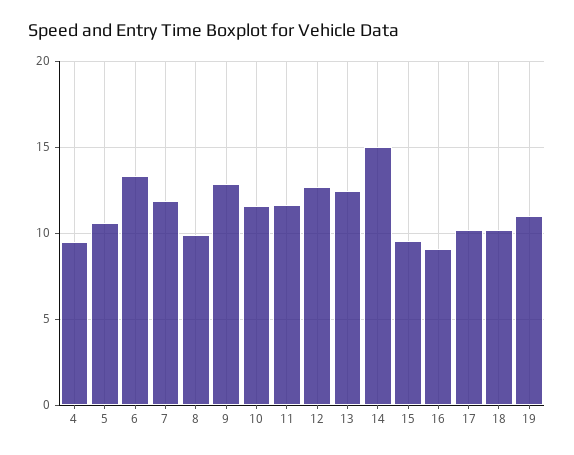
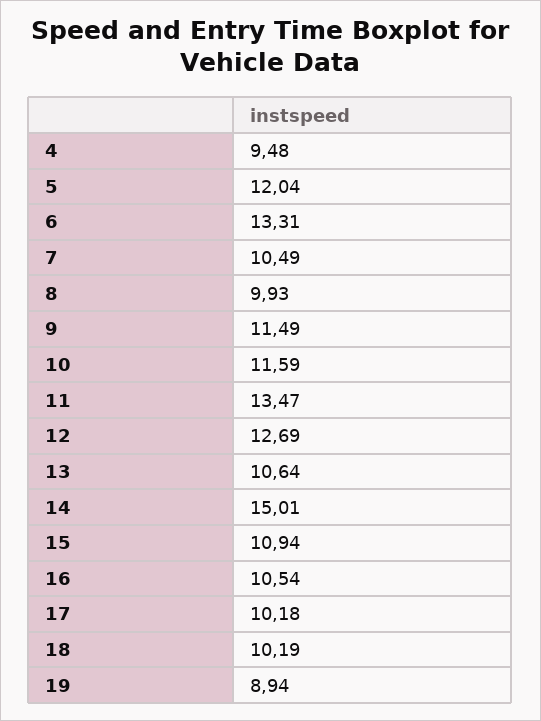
  {
    "4": 9.48,
-   "5": 10.5,
+   "5": 12.04,
    "6": 13.31,
-   "7": 12,
+   "7": 10.49,
    "8": 9.93,
-   "9": 13,
+   "9": 11.49,
    "10": 11.59,
-   "11": 11.5,
+   "11": 13.47,
    "12": 12.69,
-   "13": 12.5,
+   "13": 10.64,
    "14": 15.01,
-   "15": 9.5,
+   "15": 10.94,
-   "16": 9,
+   "16": 10.54,
    "17": 10.18,
    "18": 10.19,
-   "19": 11
+   "19": 8.94
  }

